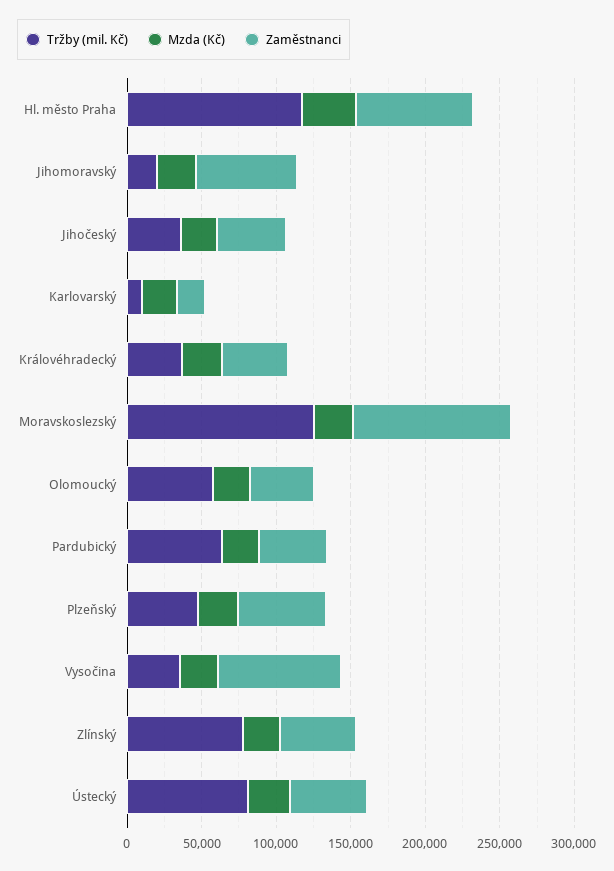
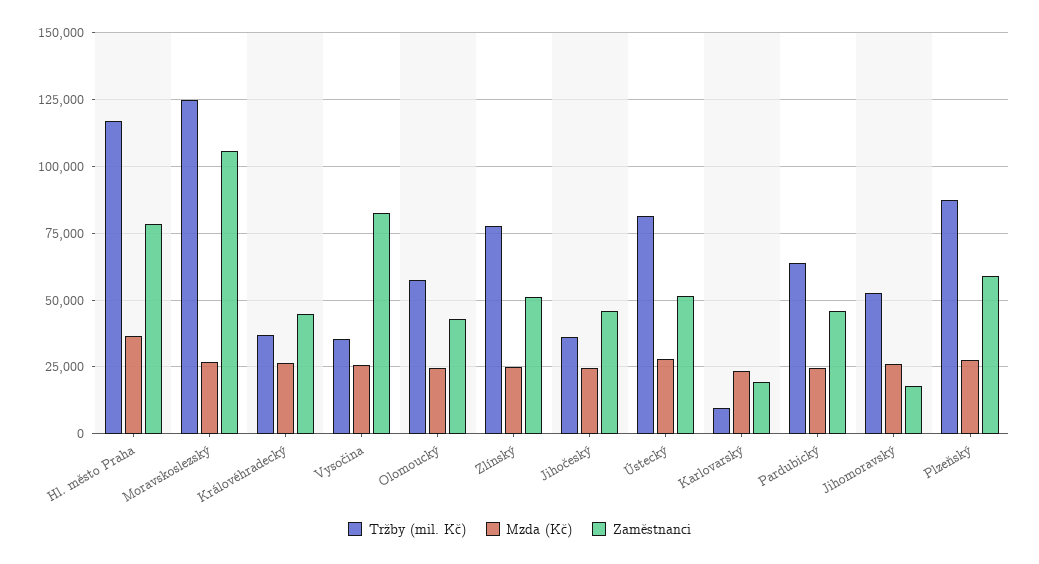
  {
    "Tržby (mil. Kč)": {
      "Hl. město Praha": 117500,
-     "Jihomoravský": 20000,
+     "Jihomoravský": 52500,
      "Jihočeský": 35000,
      "Karlovarský": 10000,
      "Královéhradecký": 37500,
      "Moravskoslezský": 125000,
      "Olomoucký": 57500,
      "Pardubický": 62500,
-     "Plzeňský": 50000,
+     "Plzeňský": 87500,
      "Vysočina": 35000,
      "Zlínský": 77500,
      "Ústecký": 82500
    },
    "Mzda (Kč)": {
      "Hl. město Praha": 37500,
      "Jihomoravský": 25000,
      "Jihočeský": 25000,
      "Karlovarský": 22500,
      "Královéhradecký": 27500,
      "Moravskoslezský": 27500,
      "Olomoucký": 25000,
      "Pardubický": 25000,
      "Plzeňský": 27500,
      "Vysočina": 25000,
      "Zlínský": 25000,
      "Ústecký": 27500
    },
    "Zaměstnanci": {
      "Hl. město Praha": 77500,
-     "Jihomoravský": 70000,
+     "Jihomoravský": 17500,
      "Jihočeský": 45000,
      "Karlovarský": 20000,
      "Královéhradecký": 45000,
      "Moravskoslezský": 105000,
      "Olomoucký": 42500,
      "Pardubický": 45000,
      "Plzeňský": 60000,
      "Vysočina": 82500,
      "Zlínský": 52500,
      "Ústecký": 52500
    }
  }

